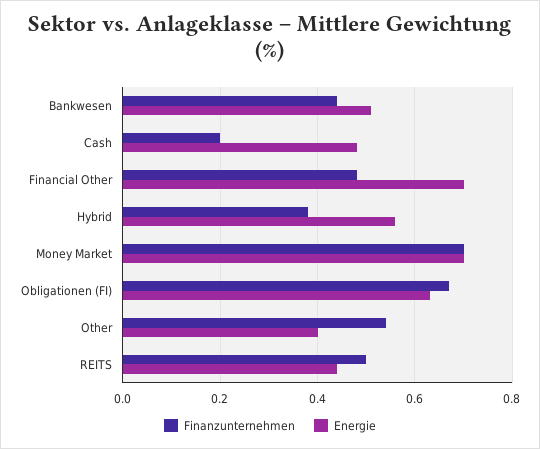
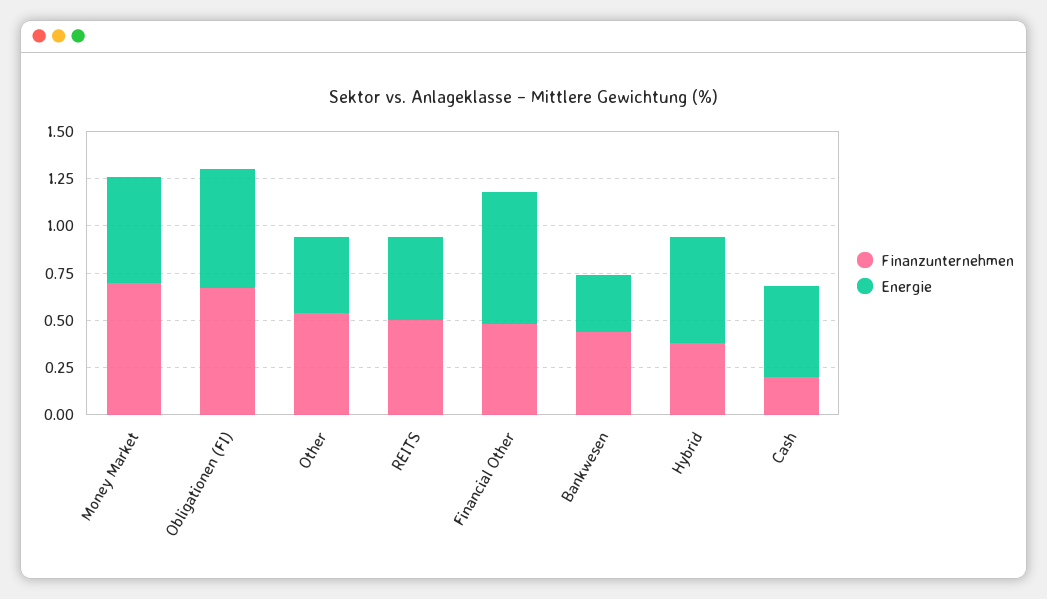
  {
    "Finanzunternehmen": {
      "Bankwesen": 0.45,
      "Cash": 0.2,
      "Financial Other": 0.5,
      "Hybrid": 0.4,
      "Money Market": 0.7,
      "Obligationen (FI)": 0.65,
      "Other": 0.55,
      "REITS": 0.5
    },
    "Energie": {
-     "Bankwesen": 0.5,
+     "Bankwesen": 0.3,
      "Cash": 0.5,
      "Financial Other": 0.7,
      "Hybrid": 0.55,
-     "Money Market": 0.7,
+     "Money Market": 0.55,
      "Obligationen (FI)": 0.65,
      "Other": 0.4,
      "REITS": 0.45
    }
  }

